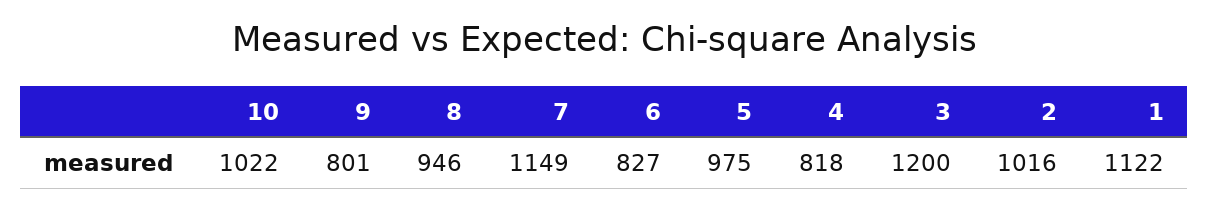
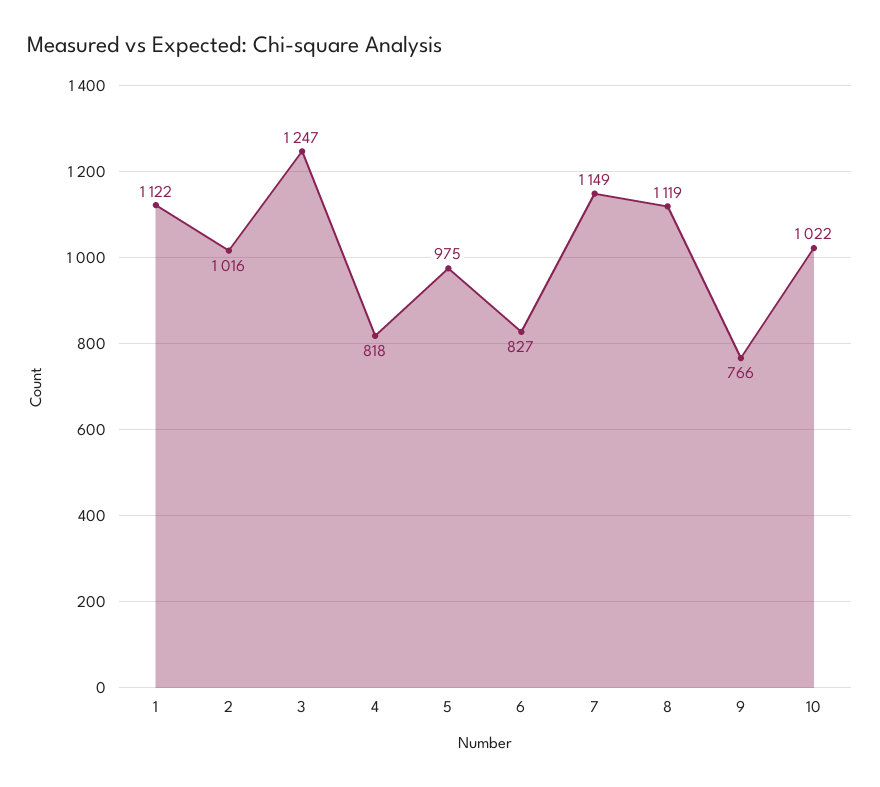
  {
    "10": 1022,
-   "9": 801,
+   "9": 766,
-   "8": 946,
+   "8": 1119,
    "7": 1149,
    "6": 827,
    "5": 975,
    "4": 818,
-   "3": 1200,
+   "3": 1247,
    "2": 1016,
    "1": 1122
  }

